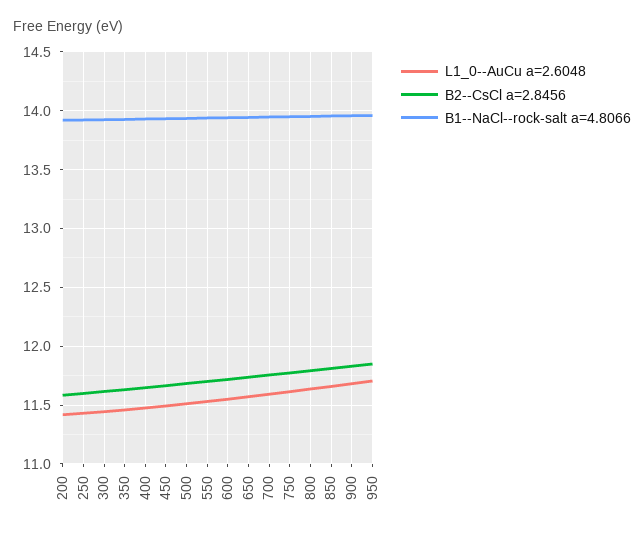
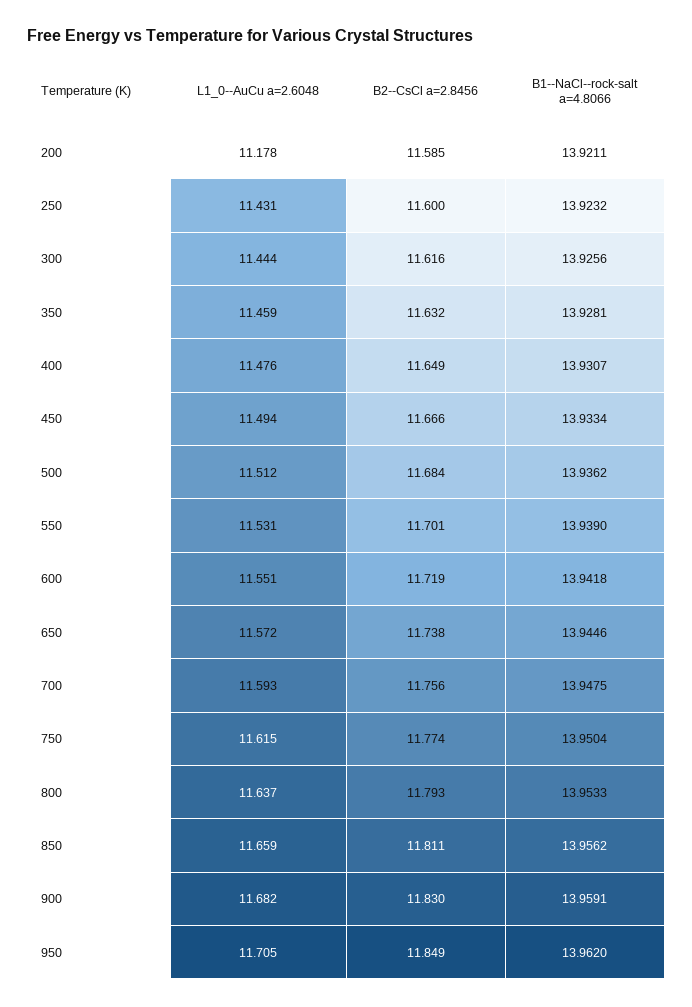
  {
    "L1_0--AuCu a=2.6048": {
-     "200": 11.4,
+     "200": 11.178,
      "250": 11.431,
      "300": 11.444,
      "350": 11.459,
      "400": 11.476,
      "450": 11.494,
      "500": 11.512,
      "550": 11.531,
      "600": 11.551,
      "650": 11.572,
      "700": 11.593,
      "750": 11.615,
      "800": 11.637,
      "850": 11.659,
      "900": 11.682,
      "950": 11.705
    },
    "B2--CsCl a=2.8456": {
      "200": 11.585,
      "250": 11.6,
      "300": 11.616,
      "350": 11.632,
      "400": 11.649,
      "450": 11.666,
      "500": 11.684,
      "550": 11.701,
      "600": 11.719,
      "650": 11.738,
      "700": 11.756,
      "750": 11.774,
      "800": 11.793,
      "850": 11.811,
      "900": 11.83,
      "950": 11.849
    },
    "B1--NaCl--rock-salt a=4.8066": {
      "200": 13.9211,
      "250": 13.9232,
      "300": 13.9256,
      "350": 13.9281,
      "400": 13.9307,
      "450": 13.9334,
      "500": 13.9362,
      "550": 13.939,
      "600": 13.9418,
      "650": 13.9446,
      "700": 13.9475,
      "750": 13.9504,
      "800": 13.9533,
      "850": 13.9562,
      "900": 13.9591,
      "950": 13.962
    }
  }

